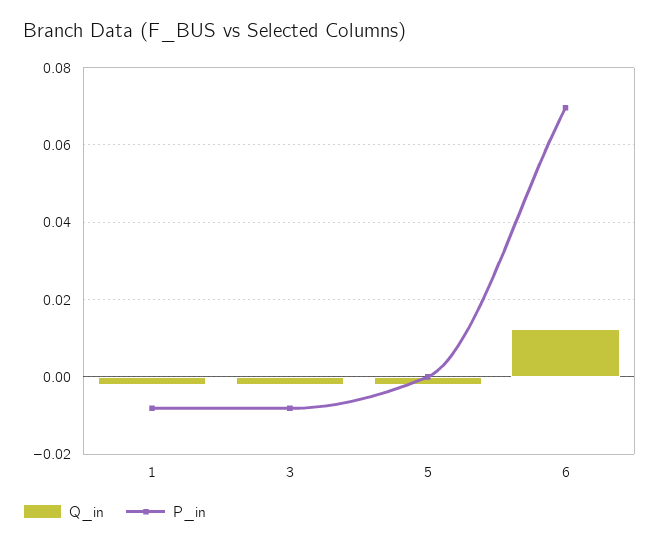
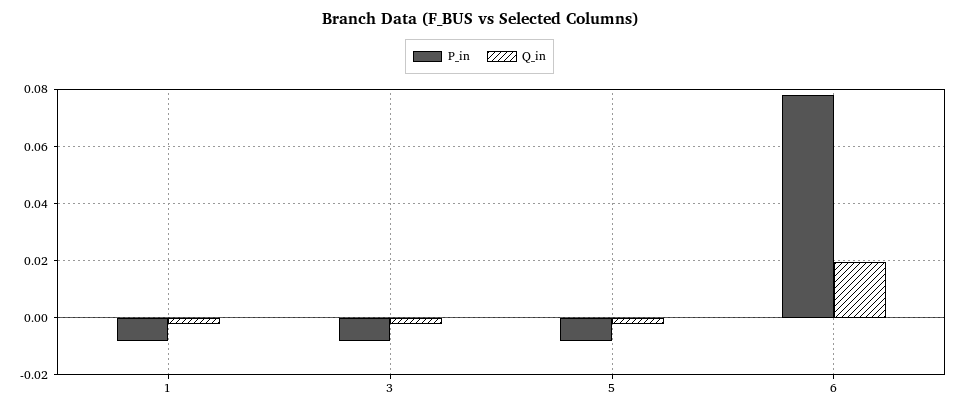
  {
    "Q_in": {
      "1": -0.002,
      "3": -0.002,
      "5": -0.002,
-     "6": 0.012
+     "6": 0.02
    },
    "P_in": {
      "1": -0.008,
      "3": -0.008,
-     "5": 0,
+     "5": -0.0075,
-     "6": 0.07
+     "6": 0.0775
    }
  }

